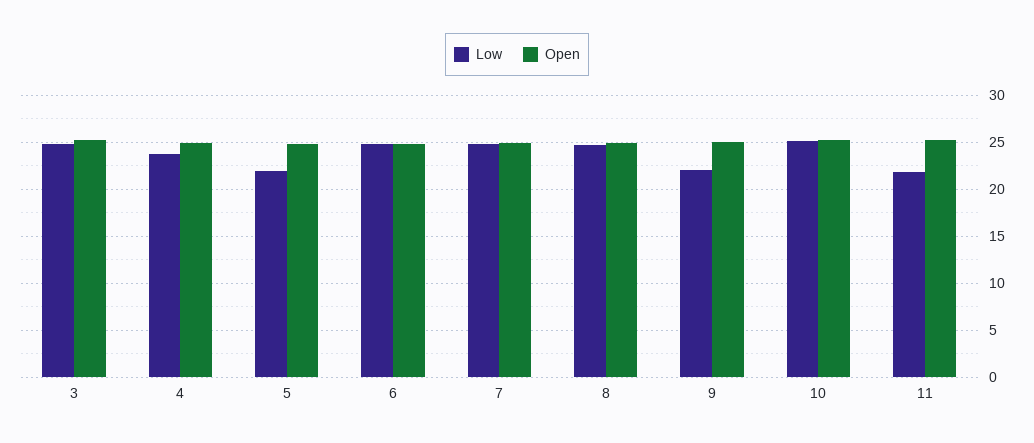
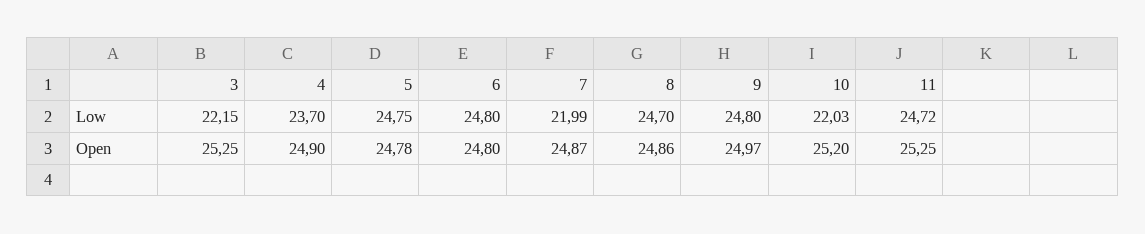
  {
    "Low": {
-     "3": 25,
+     "3": 22.15,
      "4": 23.7,
-     "5": 22,
+     "5": 24.75,
      "6": 24.8,
-     "7": 25,
+     "7": 21.99,
      "8": 24.7,
-     "9": 22,
+     "9": 24.8,
-     "10": 25,
+     "10": 22.03,
-     "11": 22
+     "11": 24.72
    },
    "Open": {
      "3": 25.25,
      "4": 24.9,
      "5": 24.78,
      "6": 24.8,
      "7": 24.87,
      "8": 24.86,
      "9": 24.97,
      "10": 25.2,
      "11": 25.25
    }
  }

